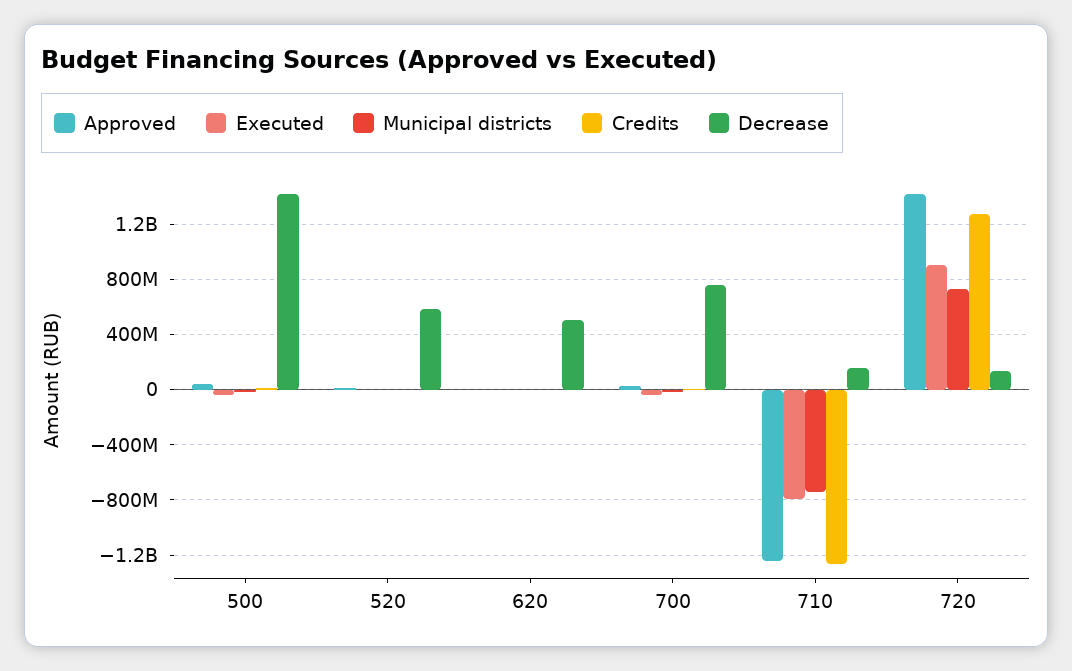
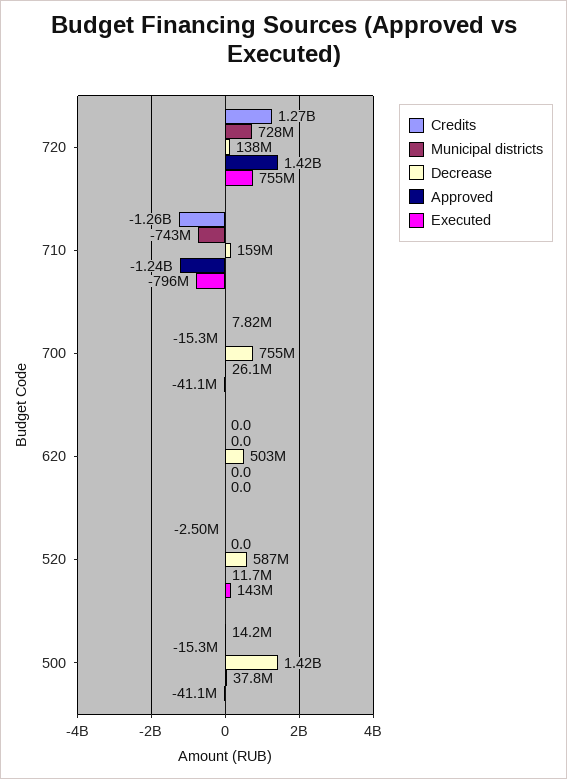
  {
    "Approved": {
      "500": 37800000,
      "520": 11700000,
      "620": 0,
      "700": 26100000,
      "710": -1240000000,
      "720": 1420000000
    },
    "Executed": {
      "500": -41100000,
-     "520": 0,
+     "520": 143000000,
      "620": 0,
      "700": -41100000,
      "710": -796000000,
-     "720": 900000000
+     "720": 755000000
    },
    "Municipal districts": {
      "500": -15300000,
      "520": 0,
      "620": 0,
      "700": -15300000,
      "710": -743000000,
      "720": 728000000
    },
    "Credits": {
      "500": 14200000,
      "520": -2500000,
      "620": 0,
      "700": 7820000,
      "710": -1260000000,
      "720": 1270000000
    },
    "Decrease": {
      "500": 1420000000,
      "520": 587000000,
      "620": 503000000,
      "700": 755000000,
      "710": 159000000,
      "720": 138000000
    }
  }

